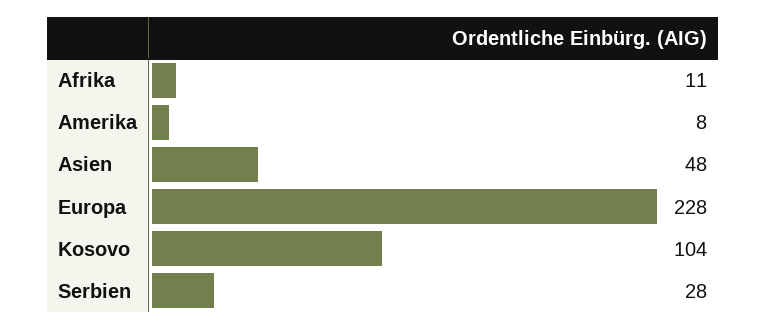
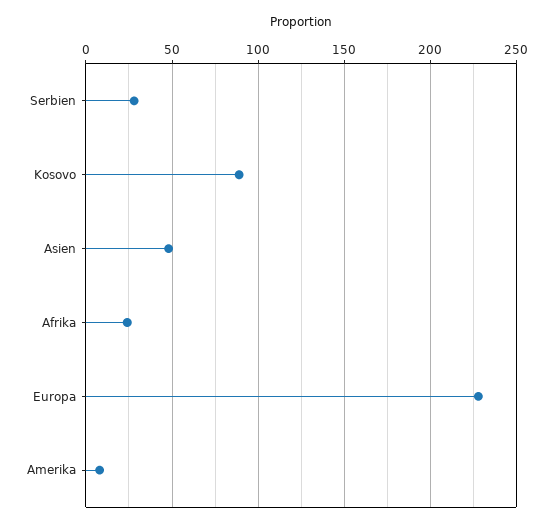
  {
-   "Afrika": 11,
+   "Afrika": 25,
    "Amerika": 8,
    "Asien": 48,
    "Europa": 228,
-   "Kosovo": 104,
+   "Kosovo": 90,
    "Serbien": 28
  }

